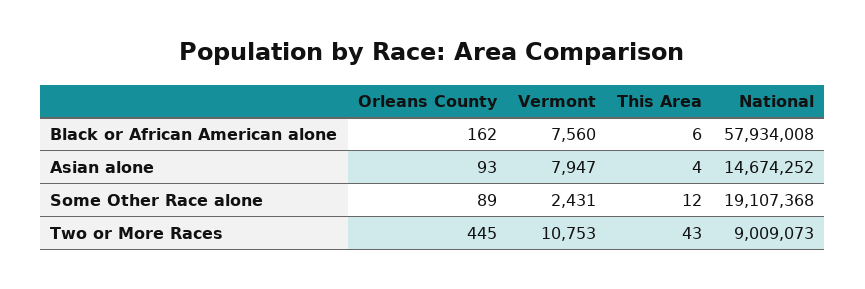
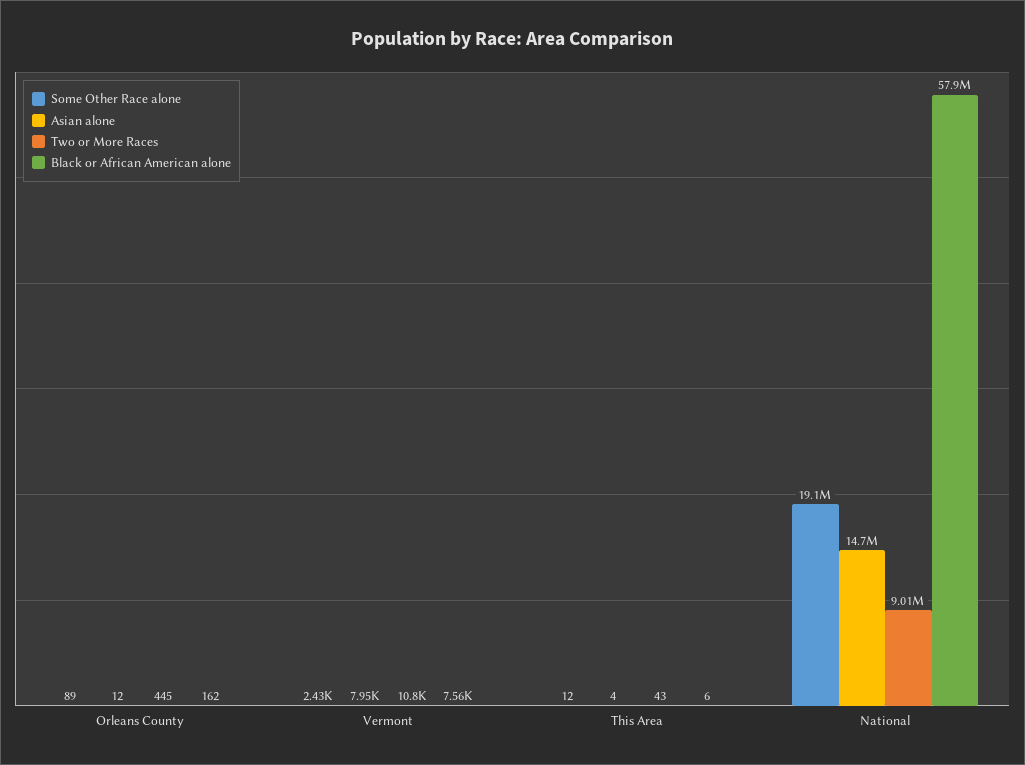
  {
    "Black or African American alone": {
      "Orleans County": 162,
      "Vermont": 7560,
      "This Area": 6,
      "National": 57934008
    },
    "Asian alone": {
-     "Orleans County": 93,
+     "Orleans County": 12,
      "Vermont": 7947,
      "This Area": 4,
      "National": 14674252
    },
    "Some Other Race alone": {
      "Orleans County": 89,
      "Vermont": 2431,
      "This Area": 12,
      "National": 19107368
    },
    "Two or More Races": {
      "Orleans County": 445,
      "Vermont": 10753,
      "This Area": 43,
      "National": 9009073
    }
  }

